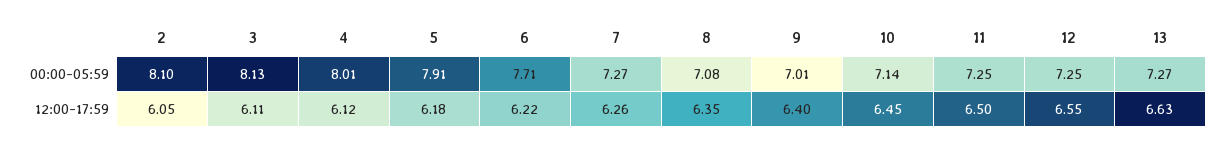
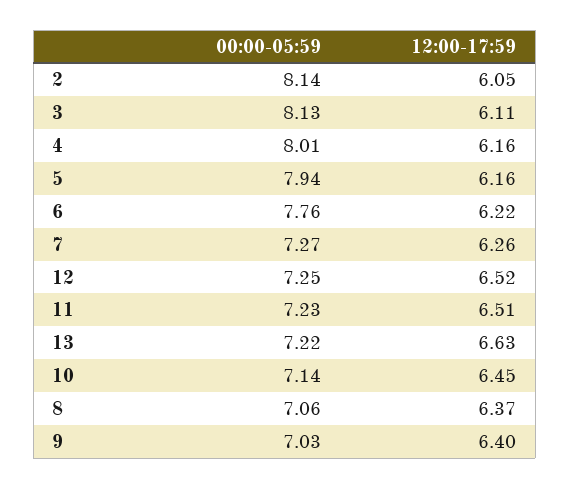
  {
    "2": {
-     "00:00-05:59": 8.1,
+     "00:00-05:59": 8.14,
      "12:00-17:59": 6.05
    },
    "3": {
      "00:00-05:59": 8.13,
      "12:00-17:59": 6.11
    },
    "4": {
      "00:00-05:59": 8.01,
-     "12:00-17:59": 6.12
+     "12:00-17:59": 6.16
    },
    "5": {
-     "00:00-05:59": 7.91,
+     "00:00-05:59": 7.94,
-     "12:00-17:59": 6.18
+     "12:00-17:59": 6.16
    },
    "6": {
-     "00:00-05:59": 7.71,
+     "00:00-05:59": 7.76,
      "12:00-17:59": 6.22
    },
    "7": {
      "00:00-05:59": 7.27,
      "12:00-17:59": 6.26
    },
    "8": {
-     "00:00-05:59": 7.08,
+     "00:00-05:59": 7.06,
-     "12:00-17:59": 6.35
+     "12:00-17:59": 6.37
    },
    "9": {
-     "00:00-05:59": 7.01,
+     "00:00-05:59": 7.03,
      "12:00-17:59": 6.4
    },
    "10": {
      "00:00-05:59": 7.14,
      "12:00-17:59": 6.45
    },
    "11": {
-     "00:00-05:59": 7.25,
+     "00:00-05:59": 7.23,
-     "12:00-17:59": 6.5
+     "12:00-17:59": 6.51
    },
    "12": {
      "00:00-05:59": 7.25,
-     "12:00-17:59": 6.55
+     "12:00-17:59": 6.52
    },
    "13": {
-     "00:00-05:59": 7.27,
+     "00:00-05:59": 7.22,
      "12:00-17:59": 6.63
    }
  }

